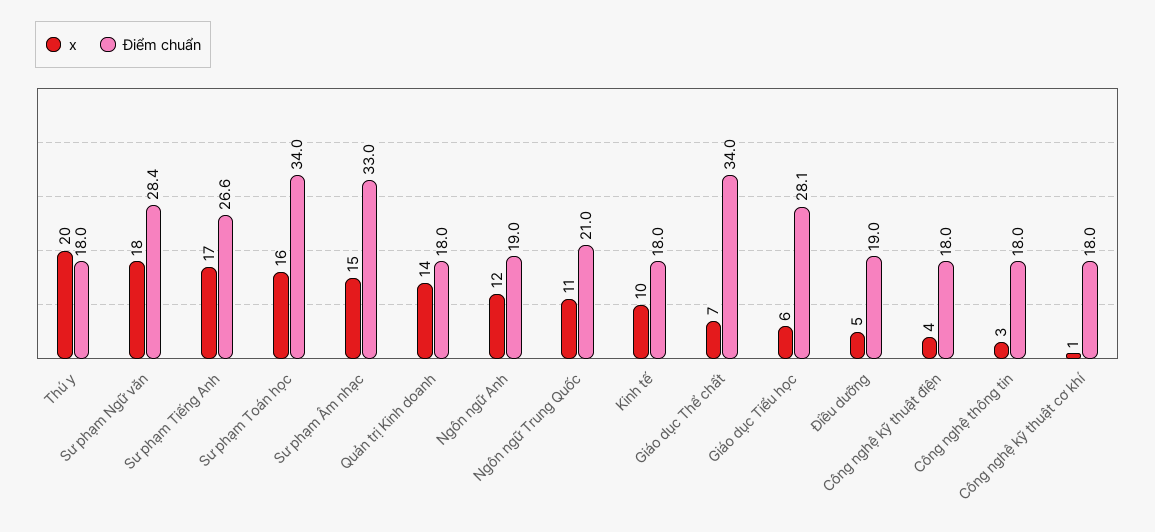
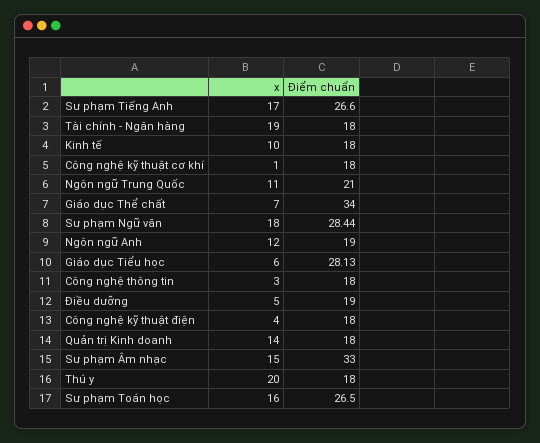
  {
    "x": {
      "Thú y": 20,
      "Sư phạm Ngữ văn": 18,
      "Sư phạm Tiếng Anh": 17,
      "Sư phạm Toán học": 16,
      "Sư phạm Âm nhạc": 15,
      "Quản trị Kinh doanh": 14,
      "Ngôn ngữ Anh": 12,
      "Ngôn ngữ Trung Quốc": 11,
      "Kinh tế": 10,
      "Giáo dục Thể chất": 7,
      "Giáo dục Tiểu học": 6,
      "Điều dưỡng": 5,
      "Công nghệ kỹ thuật điện": 4,
      "Công nghệ thông tin": 3,
-     "Công nghệ kỹ thuật cơ khí": 1
+     "Công nghệ kỹ thuật cơ khí": 1,
+     "Tài chính - Ngân hàng": 19
    },
    "Điểm chuẩn": {
      "Thú y": 18,
      "Sư phạm Ngữ văn": 28.44,
      "Sư phạm Tiếng Anh": 26.6,
-     "Sư phạm Toán học": 34,
+     "Sư phạm Toán học": 26.5,
      "Sư phạm Âm nhạc": 33,
      "Quản trị Kinh doanh": 18,
      "Ngôn ngữ Anh": 19,
      "Ngôn ngữ Trung Quốc": 21,
      "Kinh tế": 18,
      "Giáo dục Thể chất": 34,
      "Giáo dục Tiểu học": 28.13,
      "Điều dưỡng": 19,
      "Công nghệ kỹ thuật điện": 18,
      "Công nghệ thông tin": 18,
-     "Công nghệ kỹ thuật cơ khí": 18
+     "Công nghệ kỹ thuật cơ khí": 18,
+     "Tài chính - Ngân hàng": 18
    }
  }

